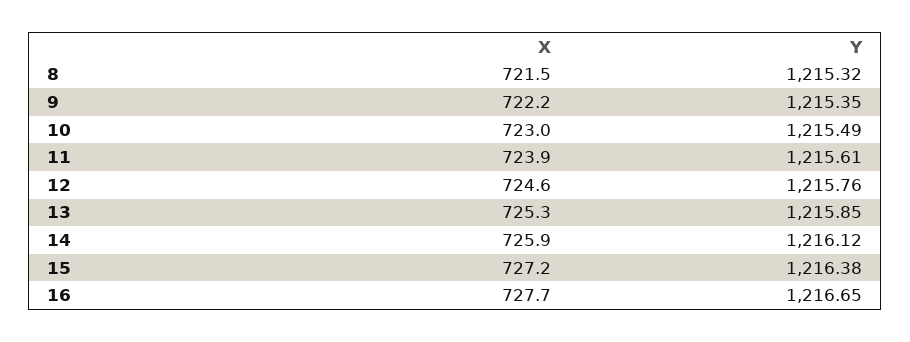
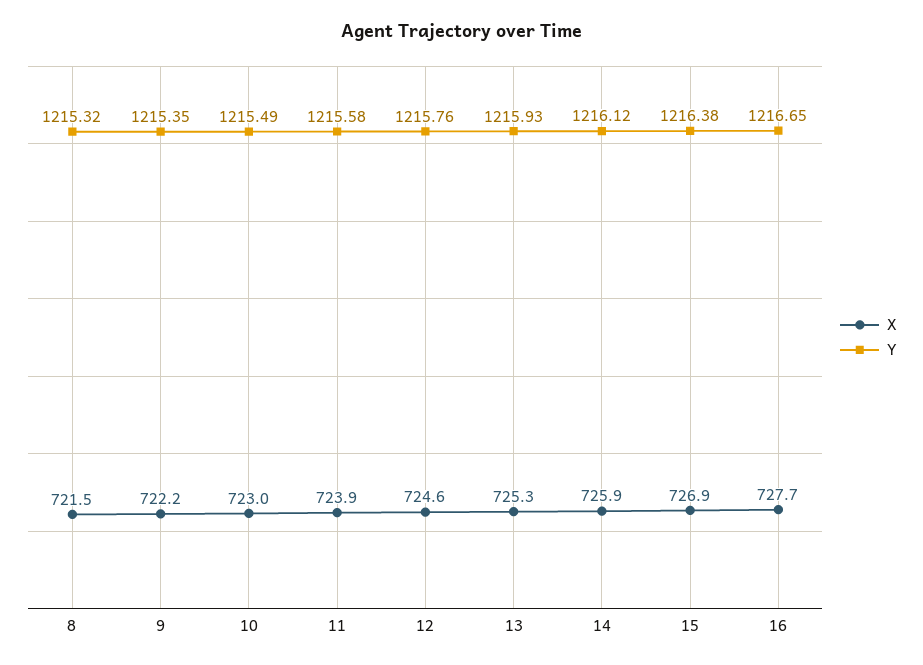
  {
    "X": {
      "8": 721.5,
      "9": 722.2,
      "10": 723,
      "11": 723.9,
      "12": 724.6,
      "13": 725.3,
      "14": 725.9,
-     "15": 727.2,
+     "15": 726.9,
      "16": 727.7
    },
    "Y": {
      "8": 1215.32,
      "9": 1215.35,
      "10": 1215.49,
-     "11": 1215.61,
+     "11": 1215.58,
      "12": 1215.76,
-     "13": 1215.85,
+     "13": 1215.93,
      "14": 1216.12,
      "15": 1216.38,
      "16": 1216.65
    }
  }

